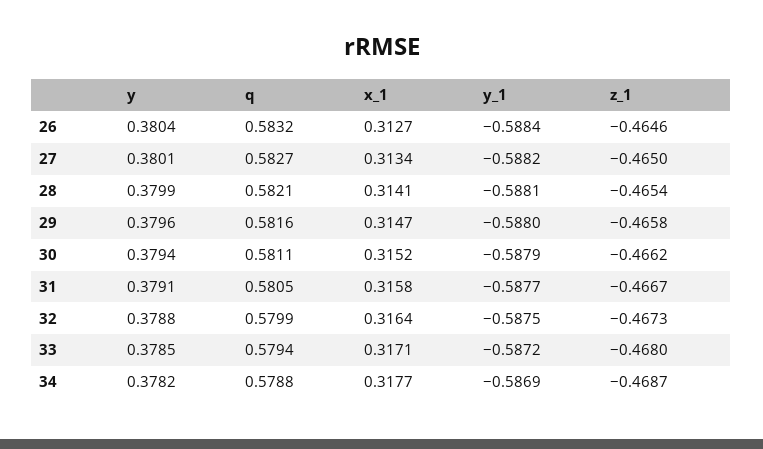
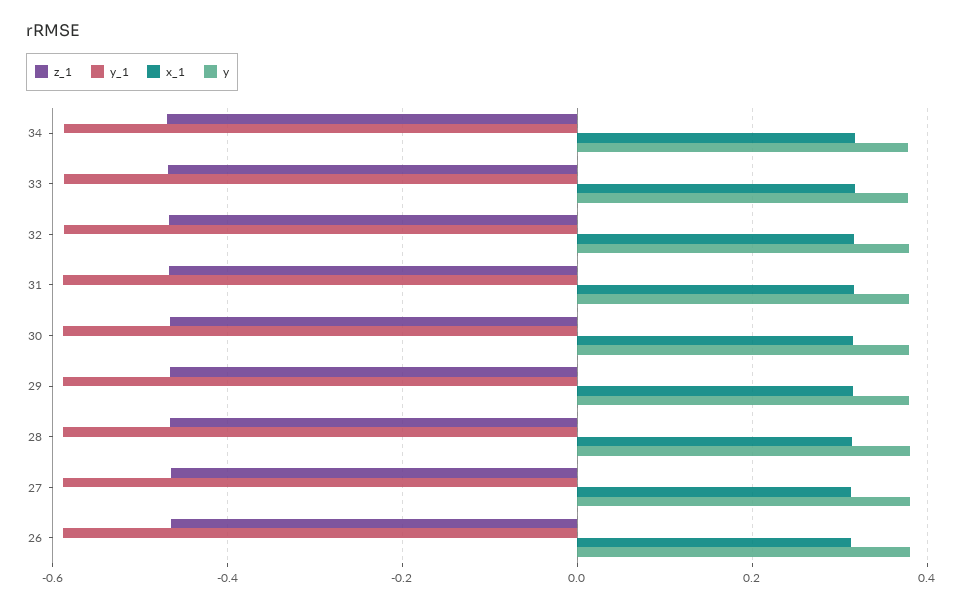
  {
    "y": {
      "26": 0.3804,
      "27": 0.3801,
      "28": 0.3799,
      "29": 0.3796,
      "30": 0.3794,
      "31": 0.3791,
      "32": 0.3788,
      "33": 0.3785,
      "34": 0.3782
    },
-   "q": {
-     "26": 0.5832,
-     "27": 0.5827,
-     "28": 0.5821,
-     "29": 0.5816,
-     "30": 0.5811,
-     "31": 0.5805,
-     "32": 0.5799,
-     "33": 0.5794,
-     "34": 0.5788
-   },
    "x_1": {
      "26": 0.3127,
      "27": 0.3134,
      "28": 0.3141,
      "29": 0.3147,
      "30": 0.3152,
      "31": 0.3158,
      "32": 0.3164,
      "33": 0.3171,
      "34": 0.3177
    },
    "y_1": {
      "26": -0.5884,
      "27": -0.5882,
      "28": -0.5881,
      "29": -0.588,
      "30": -0.5879,
      "31": -0.5877,
      "32": -0.5875,
      "33": -0.5872,
      "34": -0.5869
    },
    "z_1": {
      "26": -0.4646,
      "27": -0.465,
      "28": -0.4654,
      "29": -0.4658,
      "30": -0.4662,
      "31": -0.4667,
      "32": -0.4673,
      "33": -0.468,
      "34": -0.4687
    }
  }

